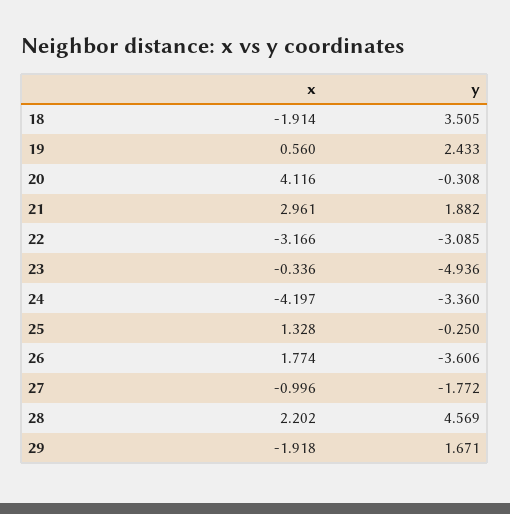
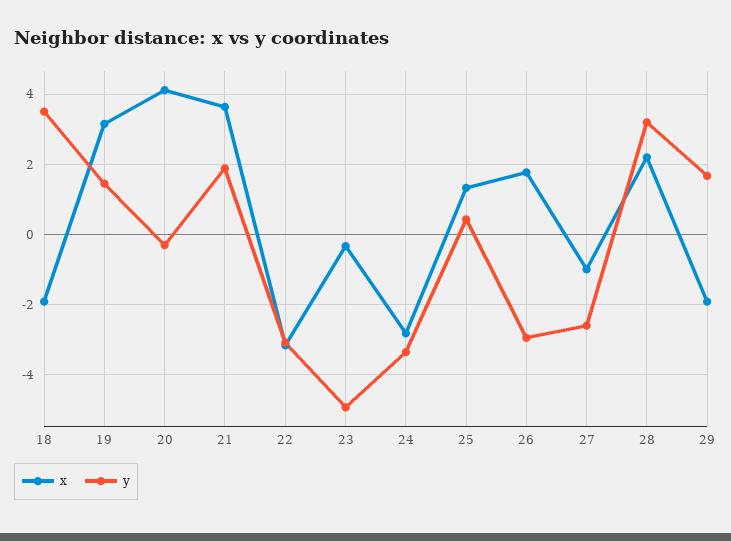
  {
    "x": {
      "18": -1.914,
-     "19": 0.56,
+     "19": 3.2,
      "20": 4.116,
-     "21": 2.961,
+     "21": 3.6,
      "22": -3.166,
      "23": -0.336,
-     "24": -4.197,
+     "24": -2.8,
      "25": 1.328,
      "26": 1.774,
      "27": -0.996,
      "28": 2.202,
      "29": -1.918
    },
    "y": {
      "18": 3.505,
-     "19": 2.433,
+     "19": 1.4,
      "20": -0.308,
      "21": 1.882,
      "22": -3.085,
      "23": -4.936,
      "24": -3.36,
-     "25": -0.25,
+     "25": 0.4,
-     "26": -3.606,
+     "26": -3,
-     "27": -1.772,
+     "27": -2.6,
-     "28": 4.569,
+     "28": 3.2,
      "29": 1.671
    }
  }

